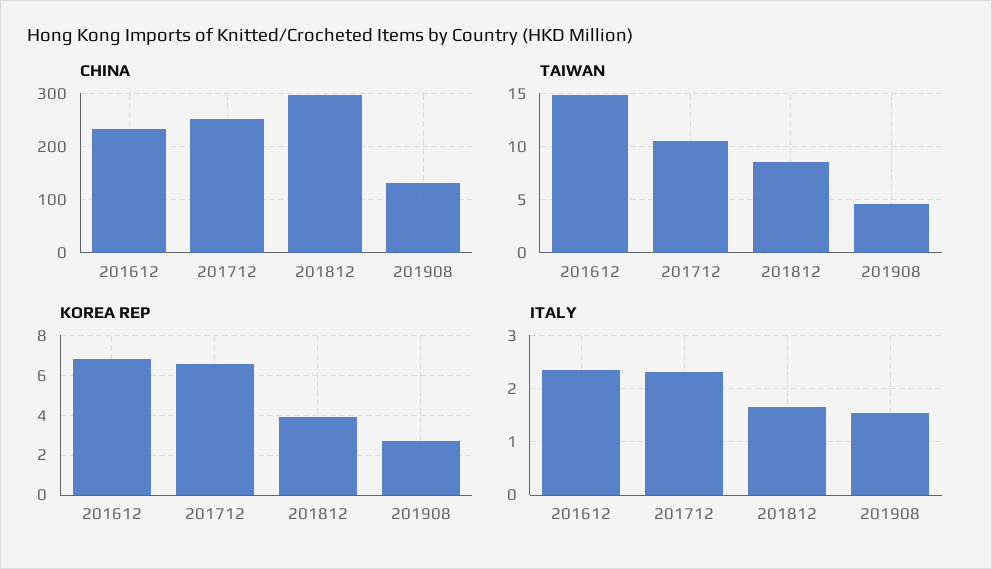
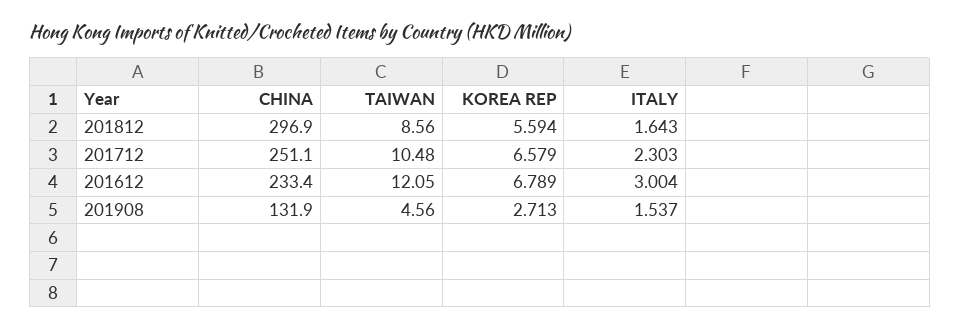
  {
    "CHINA": {
      "201612": 233.4,
      "201712": 251.1,
      "201812": 296.9,
      "201908": 131.9
    },
    "TAIWAN": {
-     "201612": 15,
+     "201612": 12.05,
      "201712": 10.48,
      "201812": 8.56,
      "201908": 4.56
    },
    "KOREA REP": {
      "201612": 6.789,
      "201712": 6.579,
-     "201812": 4,
+     "201812": 5.594,
      "201908": 2.713
    },
    "ITALY": {
-     "201612": 2.4,
+     "201612": 3.004,
      "201712": 2.303,
      "201812": 1.643,
      "201908": 1.537
    }
  }

